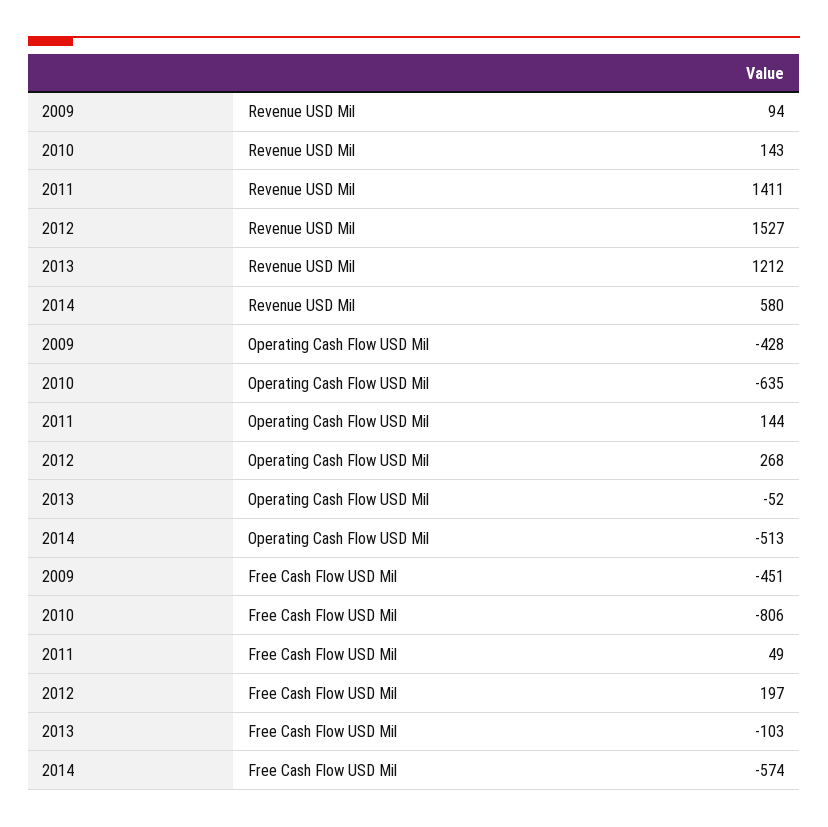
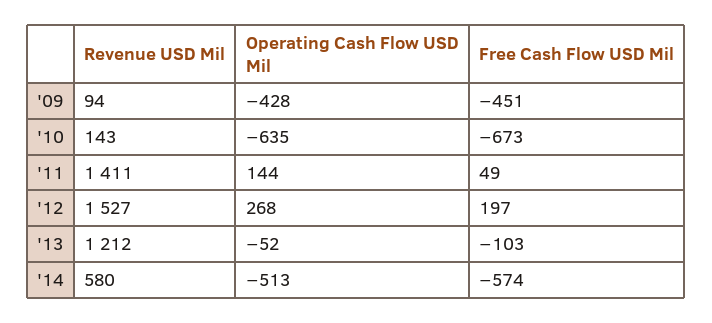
  {
    "2009": {
      "Revenue USD Mil": 94,
      "Operating Cash Flow USD Mil": -428,
      "Free Cash Flow USD Mil": -451
    },
    "2010": {
      "Revenue USD Mil": 143,
      "Operating Cash Flow USD Mil": -635,
-     "Free Cash Flow USD Mil": -806
+     "Free Cash Flow USD Mil": -673
    },
    "2011": {
      "Revenue USD Mil": 1411,
      "Operating Cash Flow USD Mil": 144,
      "Free Cash Flow USD Mil": 49
    },
    "2012": {
      "Revenue USD Mil": 1527,
      "Operating Cash Flow USD Mil": 268,
      "Free Cash Flow USD Mil": 197
    },
    "2013": {
      "Revenue USD Mil": 1212,
      "Operating Cash Flow USD Mil": -52,
      "Free Cash Flow USD Mil": -103
    },
    "2014": {
      "Revenue USD Mil": 580,
      "Operating Cash Flow USD Mil": -513,
      "Free Cash Flow USD Mil": -574
    }
  }

